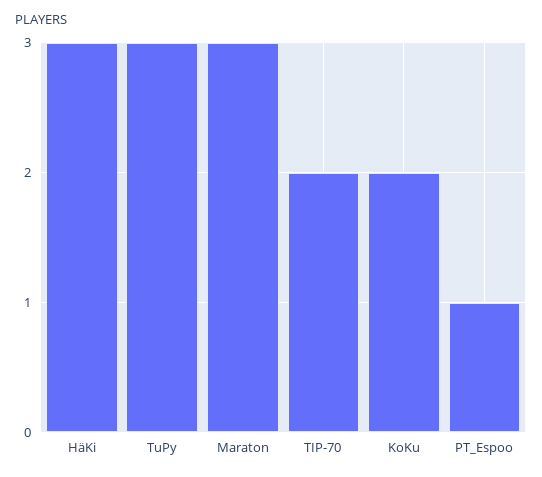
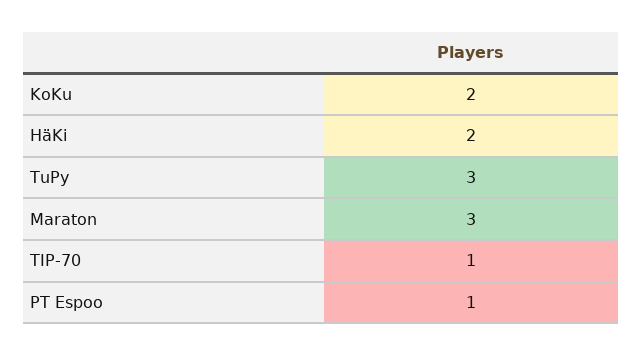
  {
-   "HäKi": 3,
+   "HäKi": 2,
    "TuPy": 3,
    "Maraton": 3,
-   "TIP-70": 2,
+   "TIP-70": 1,
    "KoKu": 2,
    "PT_Espoo": 1
  }

